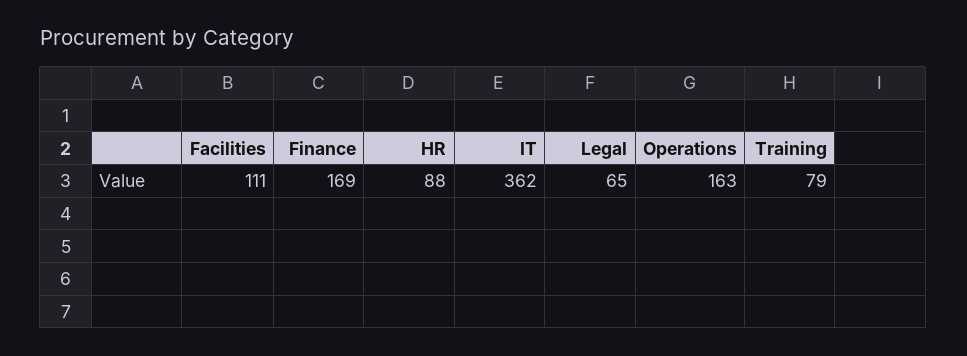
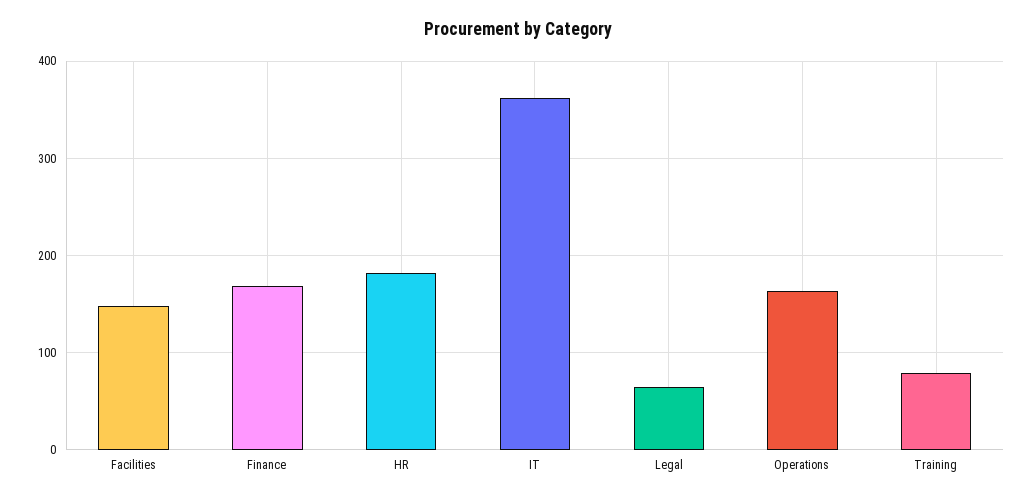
  {
-   "Facilities": 111,
+   "Facilities": 150,
    "Finance": 169,
-   "HR": 88,
+   "HR": 180,
    "IT": 362,
    "Legal": 65,
    "Operations": 163,
    "Training": 79
  }

